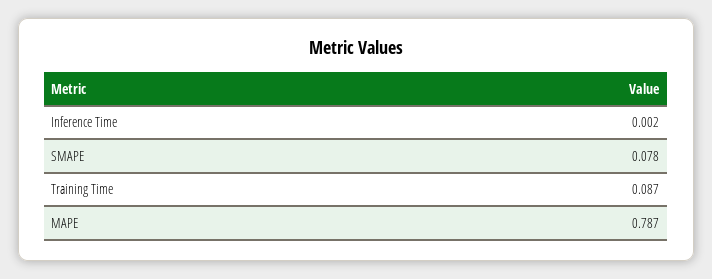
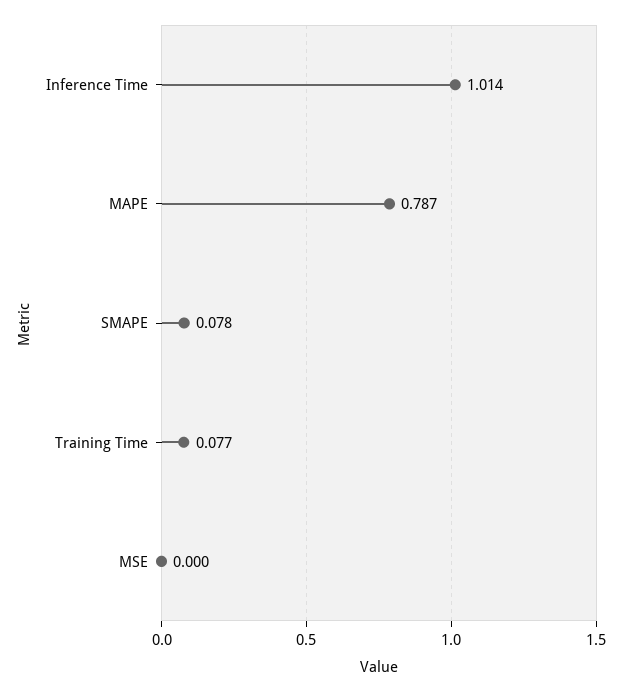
  {
-   "Inference Time": 0.002,
+   "Inference Time": 1.014,
    "SMAPE": 0.078,
-   "Training Time": 0.087,
+   "Training Time": 0.077,
-   "MAPE": 0.787
+   "MAPE": 0.787,
+   "MSE": 0
  }

